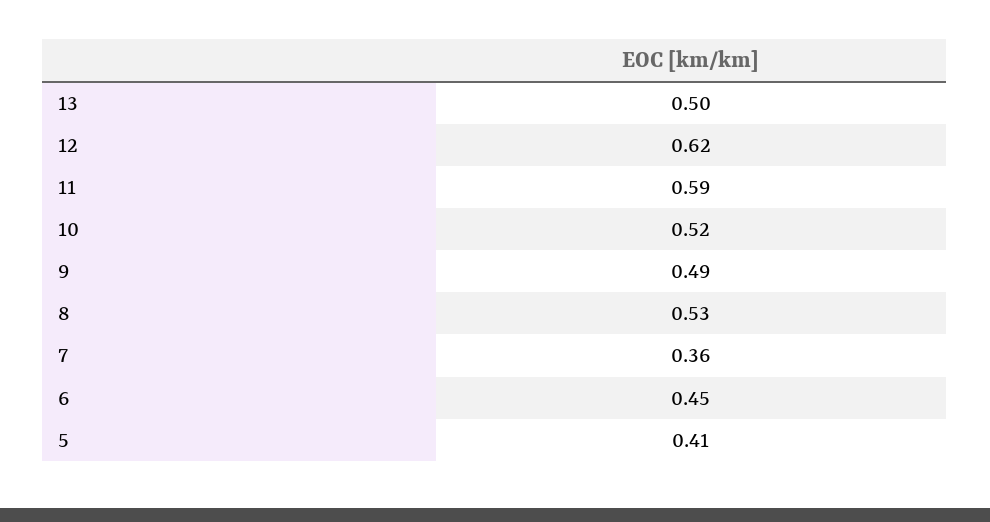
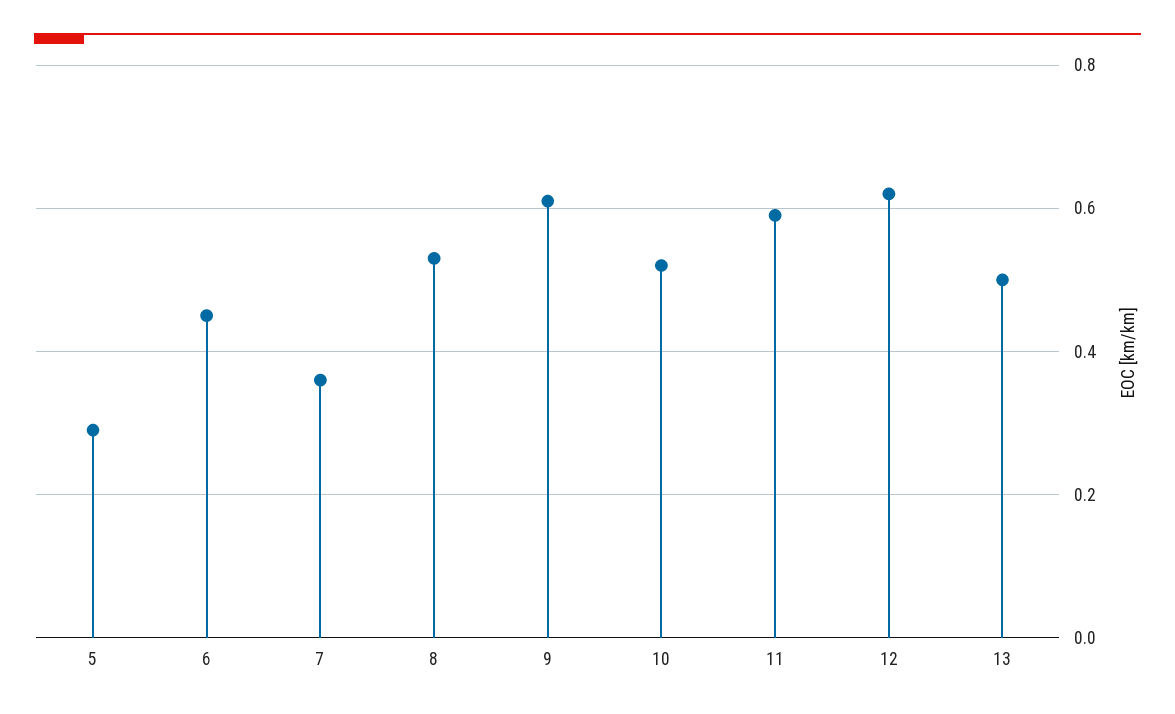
  {
    "13": 0.5,
    "12": 0.62,
    "11": 0.59,
    "10": 0.52,
-   "9": 0.49,
+   "9": 0.6,
    "8": 0.53,
    "7": 0.36,
    "6": 0.45,
-   "5": 0.41
+   "5": 0.3
  }

